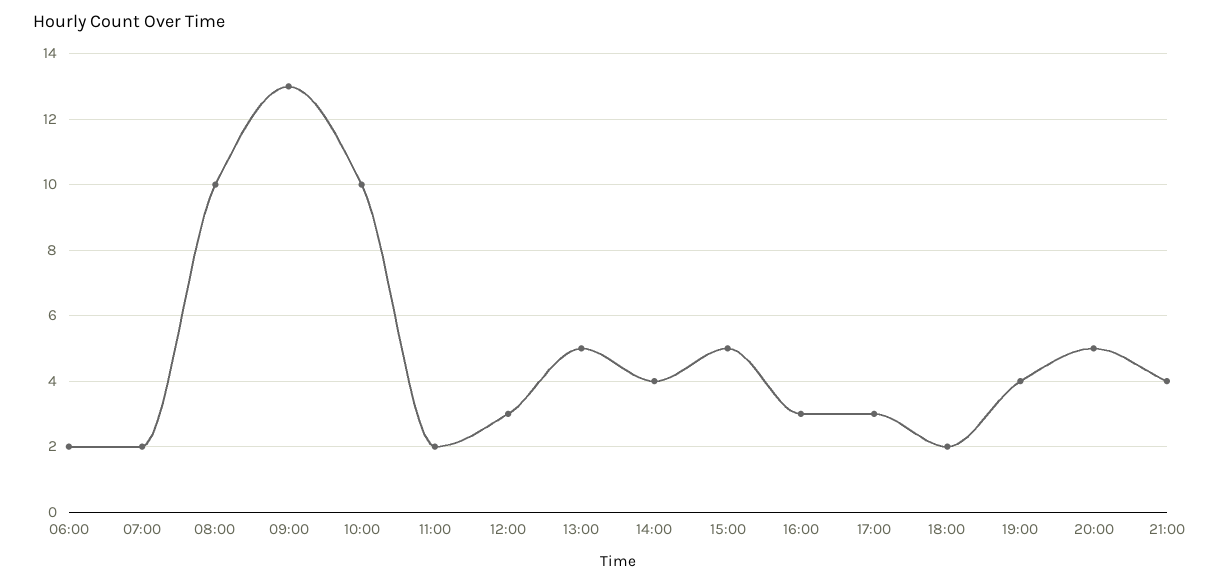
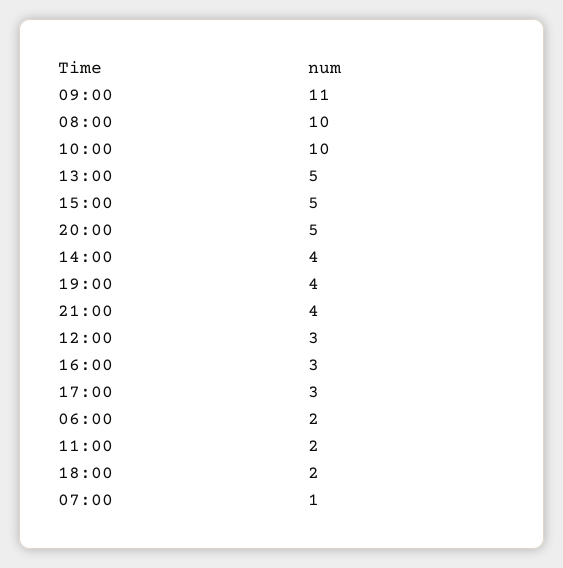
  {
    "06:00": 2,
-   "07:00": 2,
+   "07:00": 1,
    "08:00": 10,
-   "09:00": 13,
+   "09:00": 11,
    "10:00": 10,
    "11:00": 2,
    "12:00": 3,
    "13:00": 5,
    "14:00": 4,
    "15:00": 5,
    "16:00": 3,
    "17:00": 3,
    "18:00": 2,
    "19:00": 4,
    "20:00": 5,
    "21:00": 4
  }

